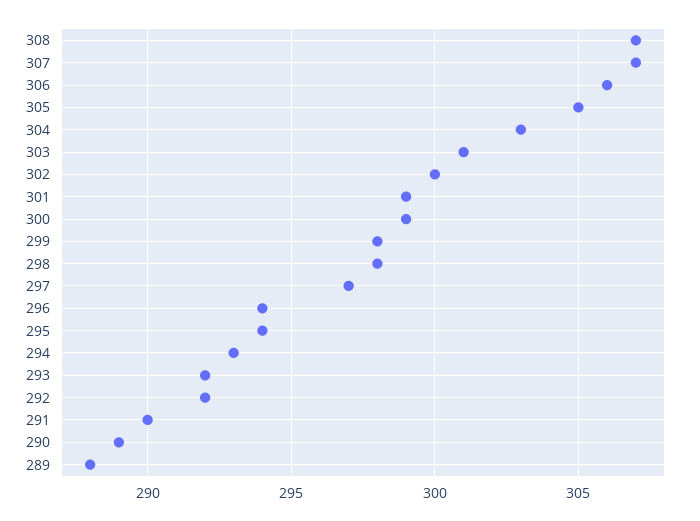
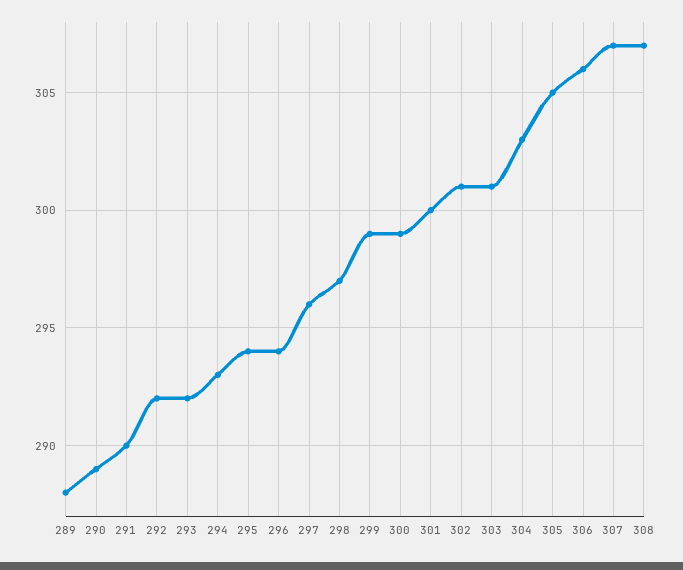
  {
    "308": 307,
    "307": 307,
    "306": 306,
    "305": 305,
    "304": 303,
    "303": 301,
-   "302": 300,
+   "302": 301,
-   "301": 299,
+   "301": 300,
    "300": 299,
-   "299": 298,
+   "299": 299,
-   "298": 298,
+   "298": 297,
-   "297": 297,
+   "297": 296,
    "296": 294,
    "295": 294,
    "294": 293,
    "293": 292,
    "292": 292,
    "291": 290,
    "290": 289,
    "289": 288
  }

